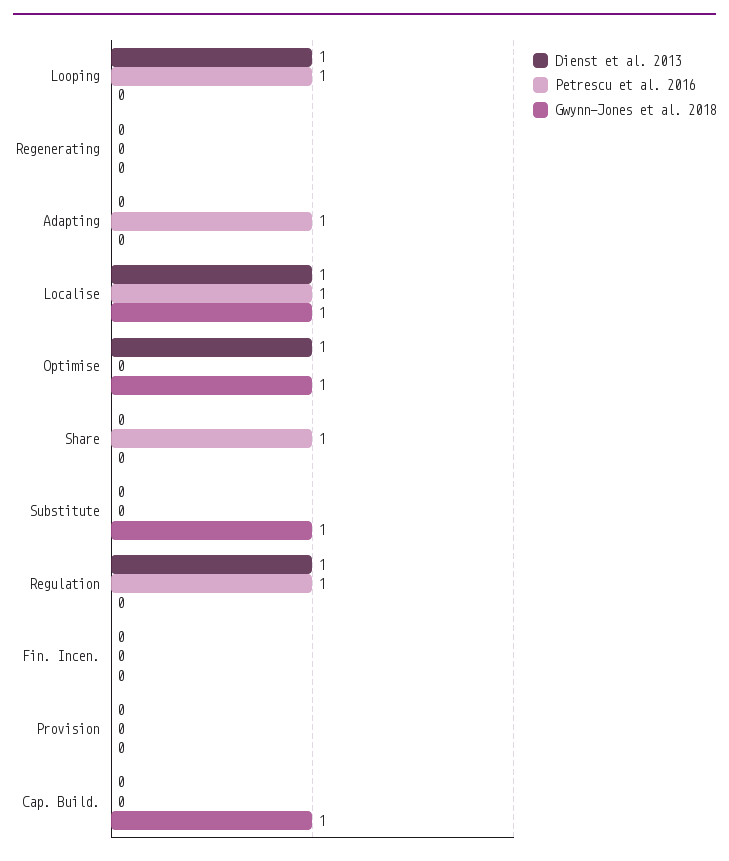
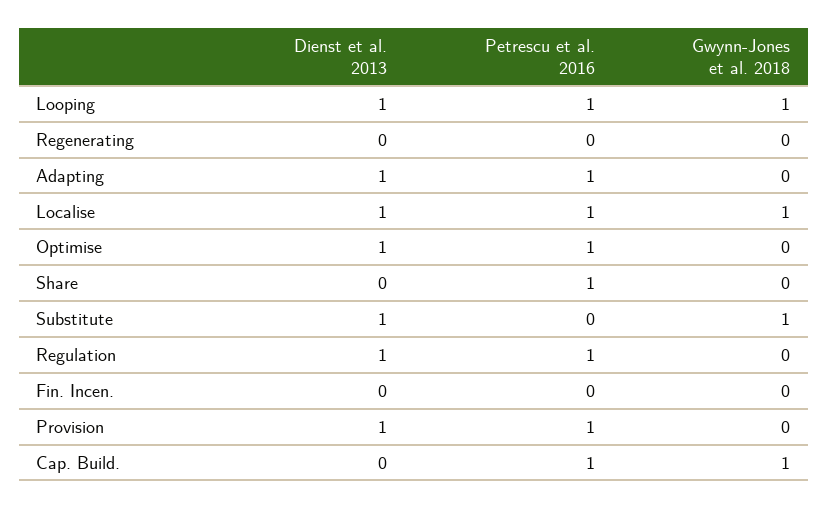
  {
    "Dienst et al. 2013": {
      "Looping": 1,
      "Regenerating": 0,
-     "Adapting": 0,
+     "Adapting": 1,
      "Localise": 1,
      "Optimise": 1,
      "Share": 0,
-     "Substitute": 0,
+     "Substitute": 1,
      "Regulation": 1,
      "Fin. Incen.": 0,
-     "Provision": 0,
+     "Provision": 1,
      "Cap. Build.": 0
    },
    "Petrescu et al. 2016": {
      "Looping": 1,
      "Regenerating": 0,
      "Adapting": 1,
      "Localise": 1,
-     "Optimise": 0,
+     "Optimise": 1,
      "Share": 1,
      "Substitute": 0,
      "Regulation": 1,
      "Fin. Incen.": 0,
-     "Provision": 0,
+     "Provision": 1,
-     "Cap. Build.": 0
+     "Cap. Build.": 1
    },
    "Gwynn-Jones et al. 2018": {
-     "Looping": 0,
+     "Looping": 1,
      "Regenerating": 0,
      "Adapting": 0,
      "Localise": 1,
-     "Optimise": 1,
+     "Optimise": 0,
      "Share": 0,
      "Substitute": 1,
      "Regulation": 0,
      "Fin. Incen.": 0,
      "Provision": 0,
      "Cap. Build.": 1
    }
  }

